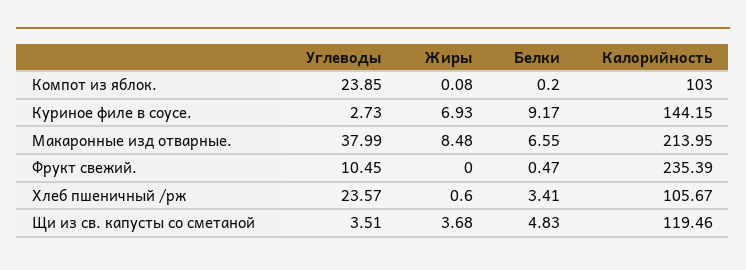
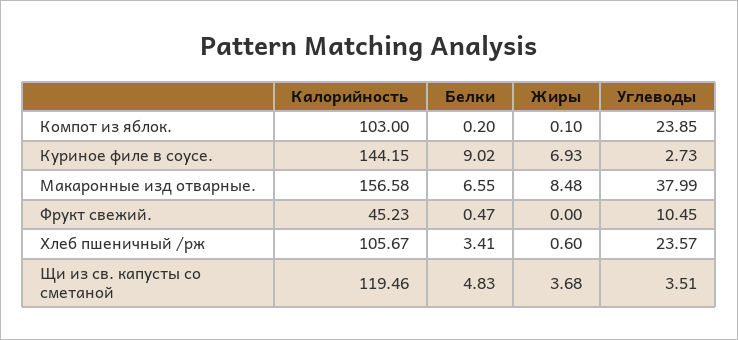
  {
    "Углеводы": {
      "Компот из яблок.": 23.85,
      "Куриное филе в соусе.": 2.73,
      "Макаронные изд отварные.": 37.99,
      "Фрукт свежий.": 10.45,
      "Хлеб пшеничный /рж": 23.57,
      "Щи из св. капусты со сметаной": 3.51
    },
    "Жиры": {
-     "Компот из яблок.": 0.08,
+     "Компот из яблок.": 0.1,
      "Куриное филе в соусе.": 6.93,
      "Макаронные изд отварные.": 8.48,
      "Фрукт свежий.": 0,
      "Хлеб пшеничный /рж": 0.6,
      "Щи из св. капусты со сметаной": 3.68
    },
    "Белки": {
      "Компот из яблок.": 0.2,
-     "Куриное филе в соусе.": 9.17,
+     "Куриное филе в соусе.": 9.02,
      "Макаронные изд отварные.": 6.55,
      "Фрукт свежий.": 0.47,
      "Хлеб пшеничный /рж": 3.41,
      "Щи из св. капусты со сметаной": 4.83
    },
    "Калорийность": {
      "Компот из яблок.": 103,
      "Куриное филе в соусе.": 144.15,
-     "Макаронные изд отварные.": 213.95,
+     "Макаронные изд отварные.": 156.58,
-     "Фрукт свежий.": 235.39,
+     "Фрукт свежий.": 45.23,
      "Хлеб пшеничный /рж": 105.67,
      "Щи из св. капусты со сметаной": 119.46
    }
  }

